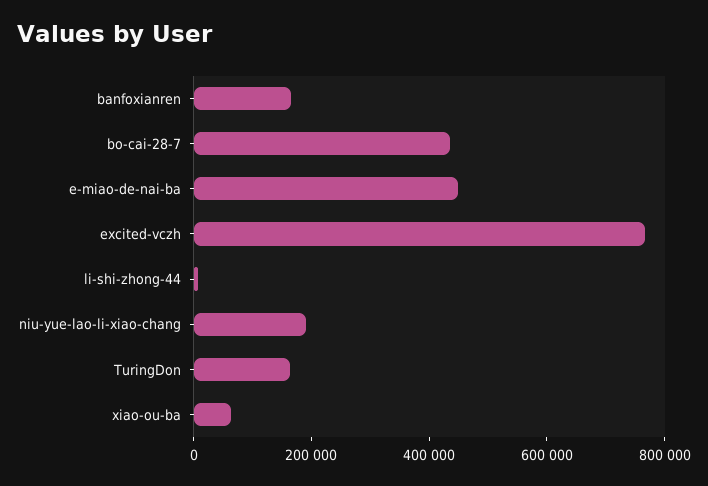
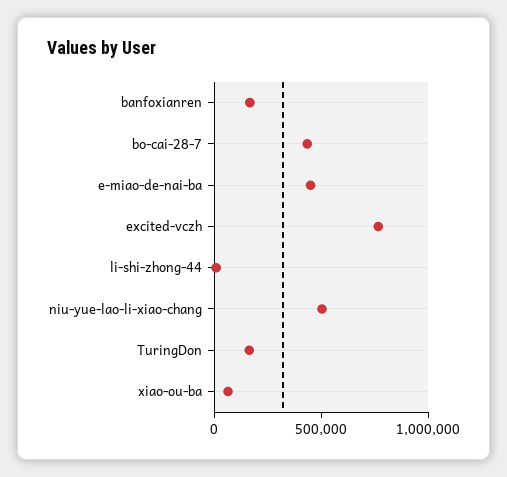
  {
    "banfoxianren": 150000,
    "bo-cai-28-7": 450000,
    "e-miao-de-nai-ba": 450000,
    "excited-vczh": 750000,
    "li-shi-zhong-44": 0,
-   "niu-yue-lao-li-xiao-chang": 200000,
+   "niu-yue-lao-li-xiao-chang": 500000,
    "TuringDon": 150000,
    "xiao-ou-ba": 50000
  }

